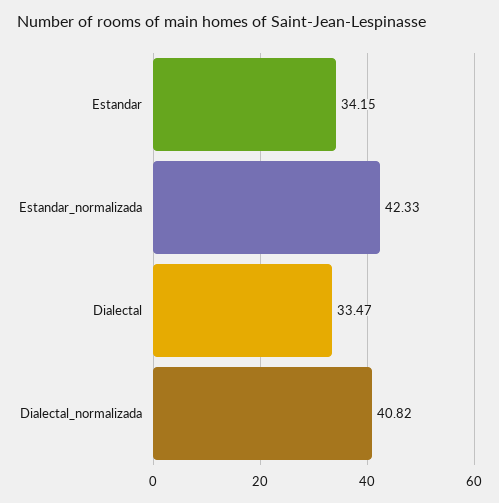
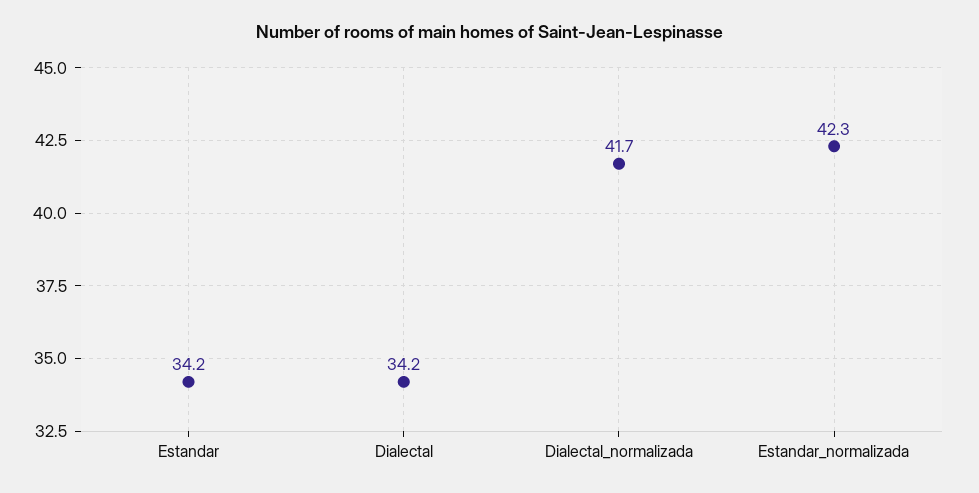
  {
    "Estandar": 34.15,
    "Estandar_normalizada": 42.33,
-   "Dialectal": 33.47,
+   "Dialectal": 34.2,
-   "Dialectal_normalizada": 40.82
+   "Dialectal_normalizada": 41.7
  }

